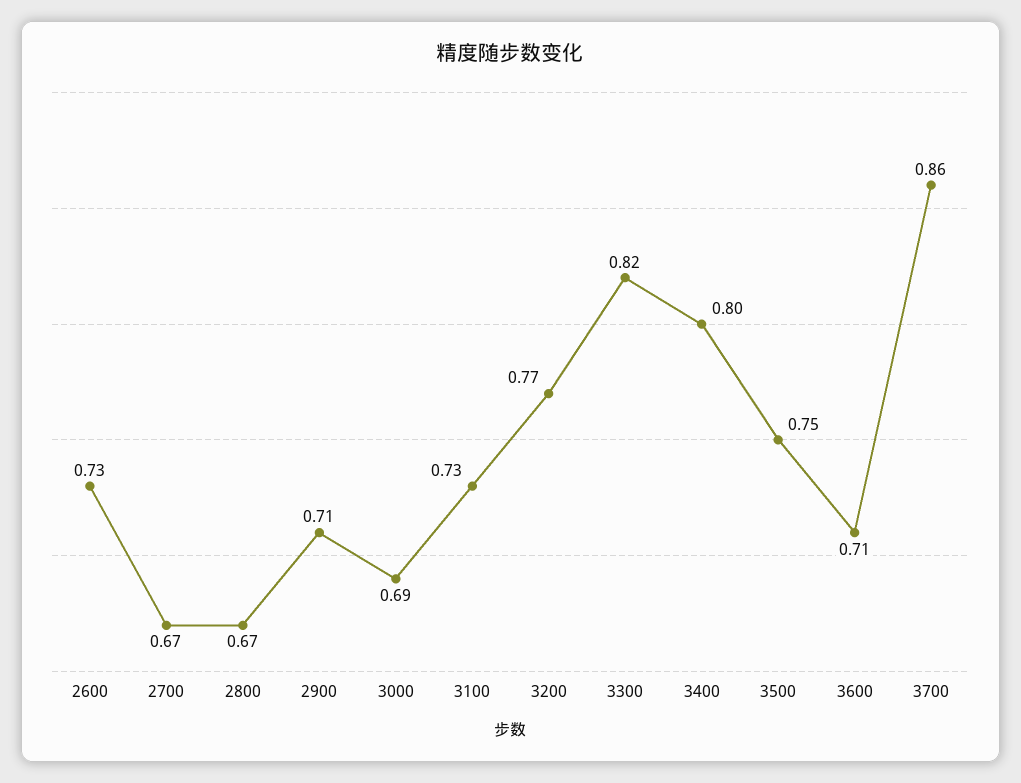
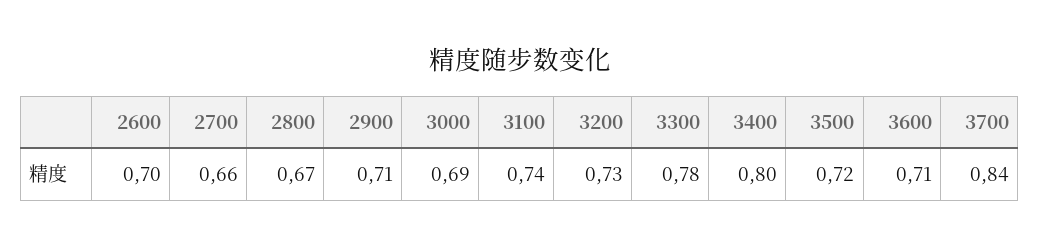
  {
-   "2600": 0.73,
+   "2600": 0.7,
-   "2700": 0.67,
+   "2700": 0.66,
    "2800": 0.67,
    "2900": 0.71,
    "3000": 0.69,
-   "3100": 0.73,
+   "3100": 0.74,
-   "3200": 0.77,
+   "3200": 0.73,
-   "3300": 0.82,
+   "3300": 0.78,
    "3400": 0.8,
-   "3500": 0.75,
+   "3500": 0.72,
    "3600": 0.71,
-   "3700": 0.86
+   "3700": 0.84
  }

